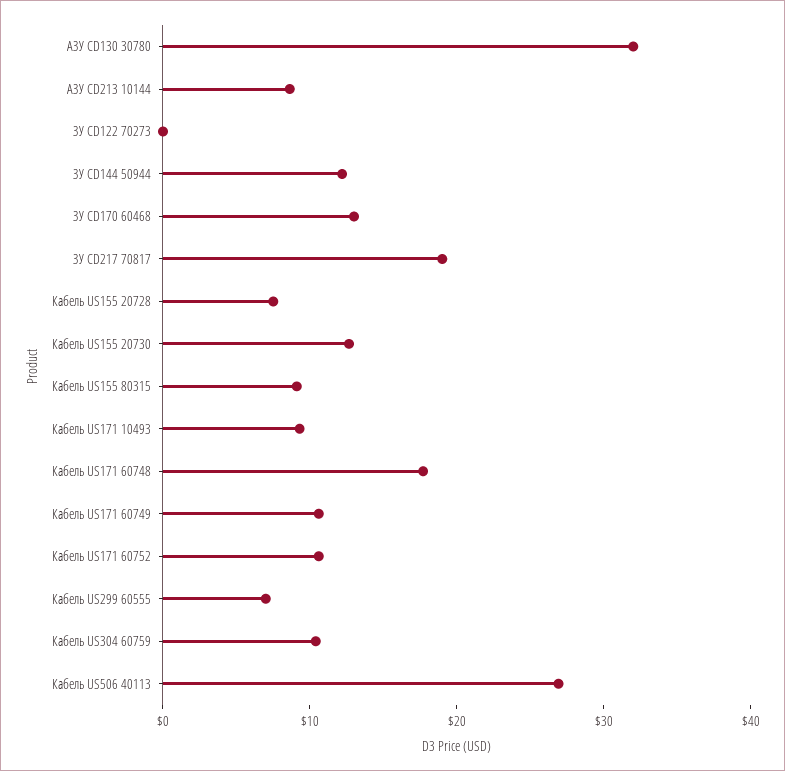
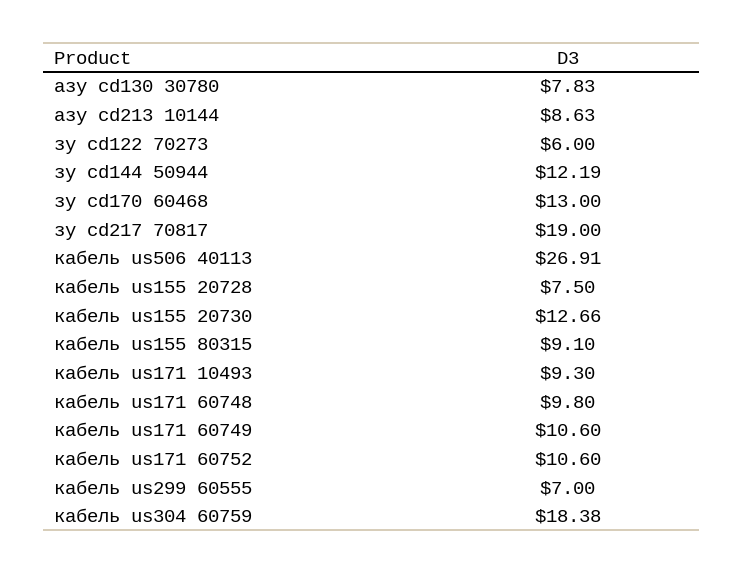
  {
-   "АЗУ CD130 30780": 32,
+   "АЗУ CD130 30780": 7.83,
    "АЗУ CD213 10144": 8.63,
-   "ЗУ CD122 70273": 0,
+   "ЗУ CD122 70273": 6,
    "ЗУ CD144 50944": 12.19,
    "ЗУ CD170 60468": 13,
    "ЗУ CD217 70817": 19,
    "Кабель US155 20728": 7.5,
    "Кабель US155 20730": 12.66,
    "Кабель US155 80315": 9.1,
    "Кабель US171 10493": 9.3,
-   "Кабель US171 60748": 18,
+   "Кабель US171 60748": 9.8,
    "Кабель US171 60749": 10.6,
    "Кабель US171 60752": 10.6,
    "Кабель US299 60555": 7,
-   "Кабель US304 60759": 10,
+   "Кабель US304 60759": 18.38,
    "Кабель US506 40113": 26.91
  }

